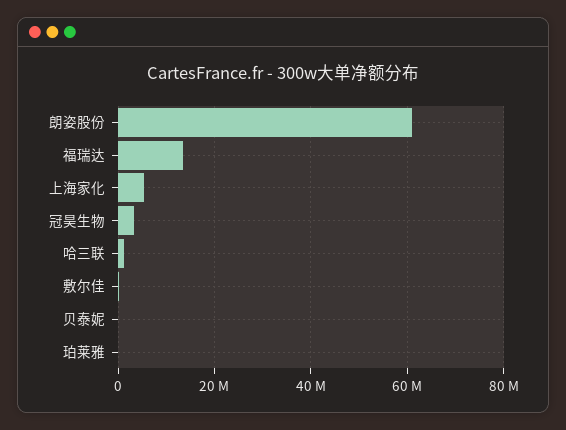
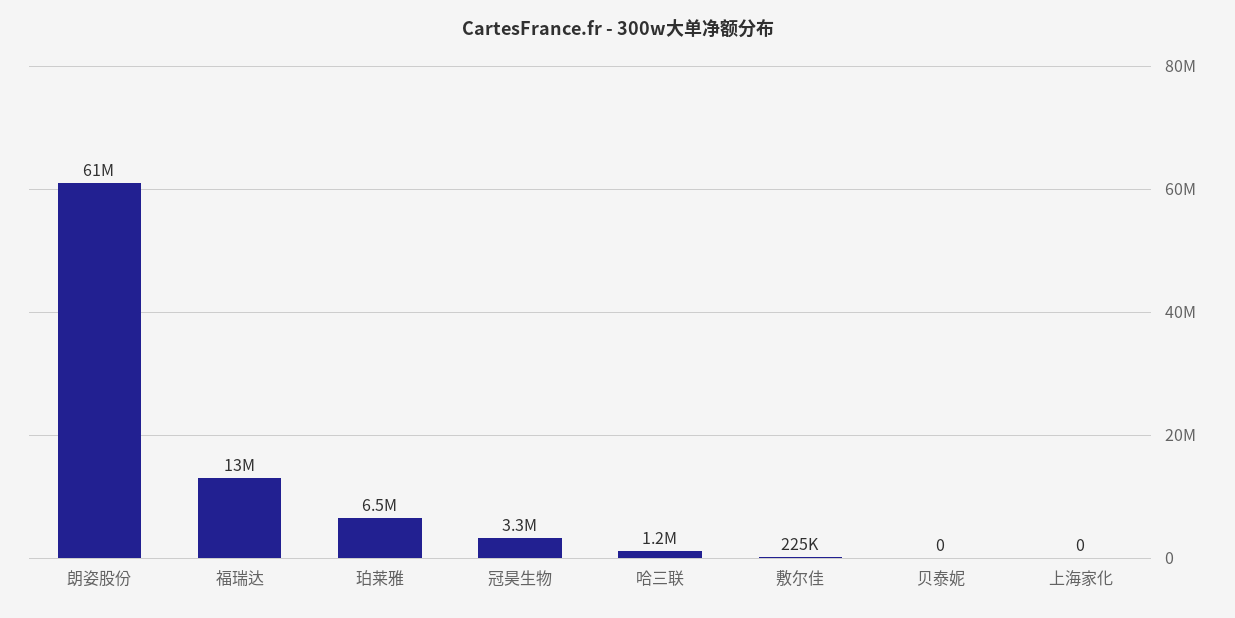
  {
    "朗姿股份": 61000000,
    "福瑞达": 13000000,
-   "上海家化": 6000000,
+   "上海家化": 0,
    "冠昊生物": 3300000,
    "哈三联": 1200000,
    "敷尔佳": 225000,
    "贝泰妮": 0,
-   "珀莱雅": 0
+   "珀莱雅": 6500000
  }

